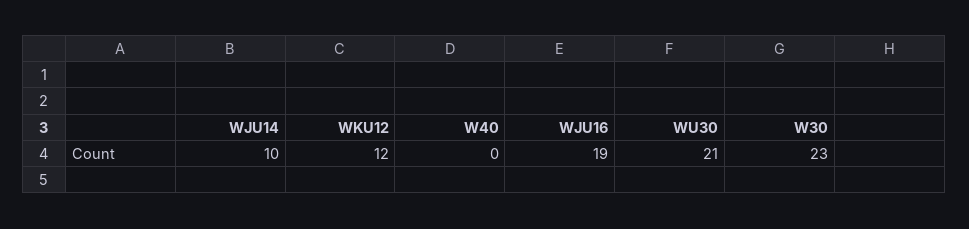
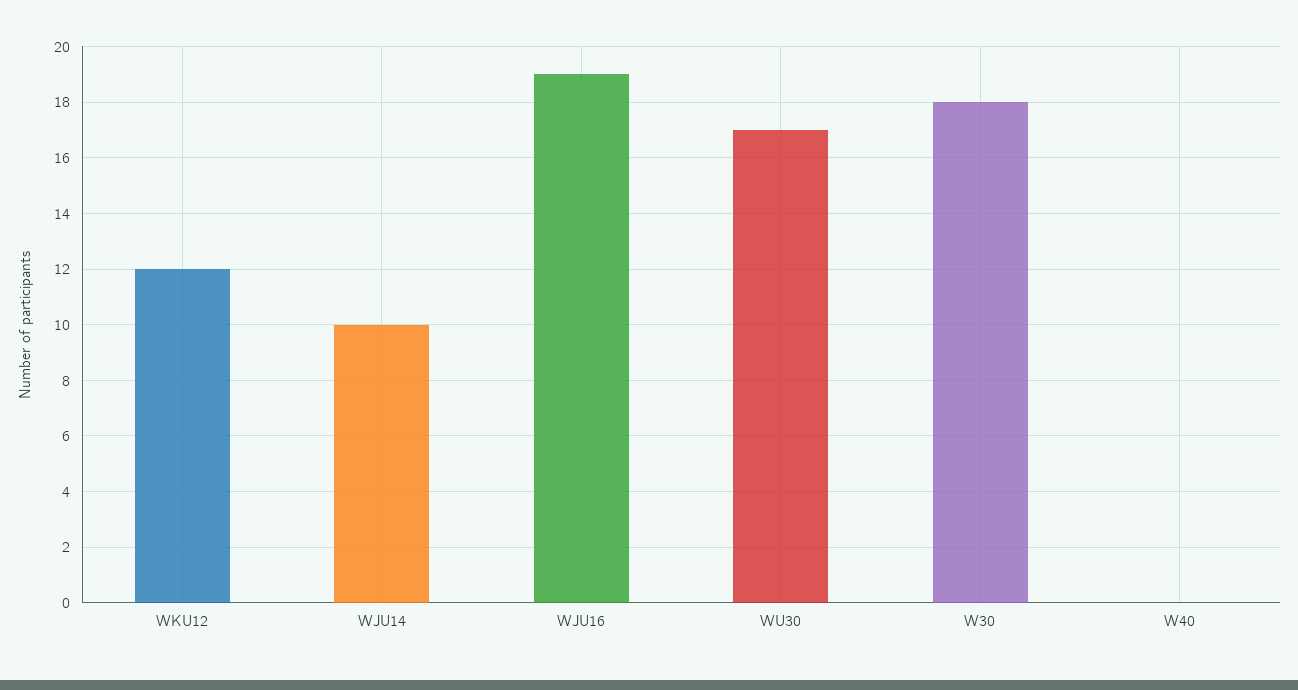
  {
    "WJU14": 10,
    "WKU12": 12,
    "W40": 0,
    "WJU16": 19,
-   "WU30": 21,
+   "WU30": 17,
-   "W30": 23
+   "W30": 18
  }

